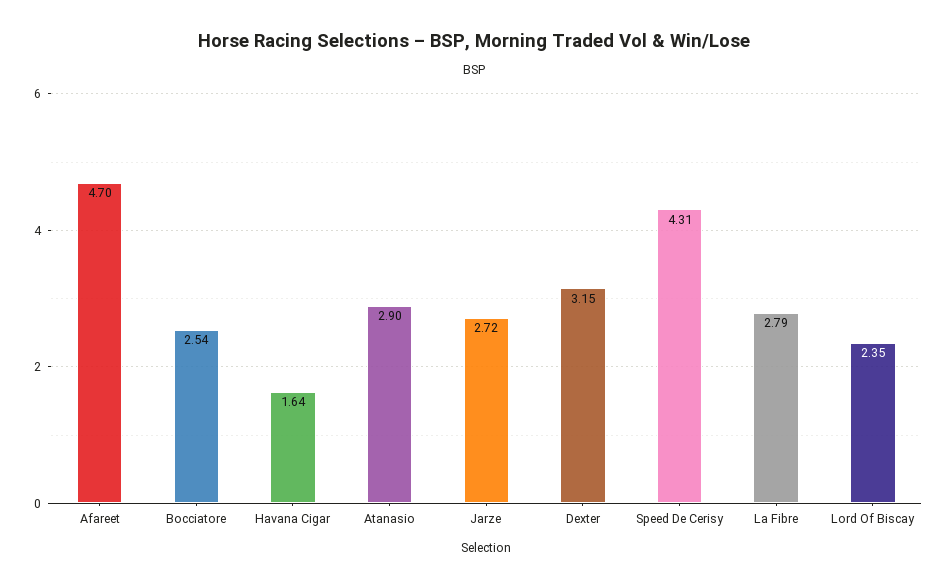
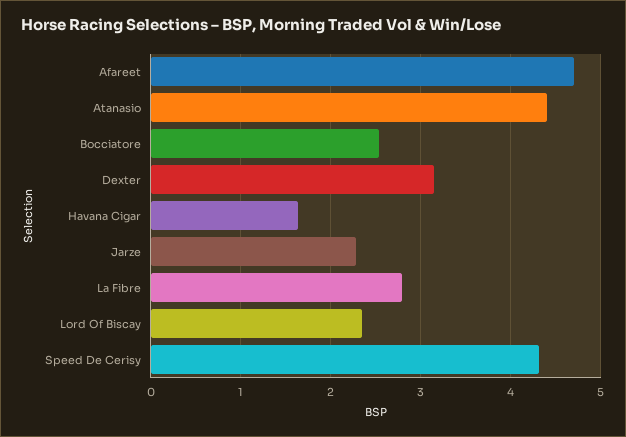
  {
    "Afareet": 4.7,
    "Bocciatore": 2.54,
    "Havana Cigar": 1.64,
-   "Atanasio": 2.9,
+   "Atanasio": 4.4,
-   "Jarze": 2.72,
+   "Jarze": 2.3,
    "Dexter": 3.15,
    "Speed De Cerisy": 4.31,
    "La Fibre": 2.79,
    "Lord Of Biscay": 2.35
  }

